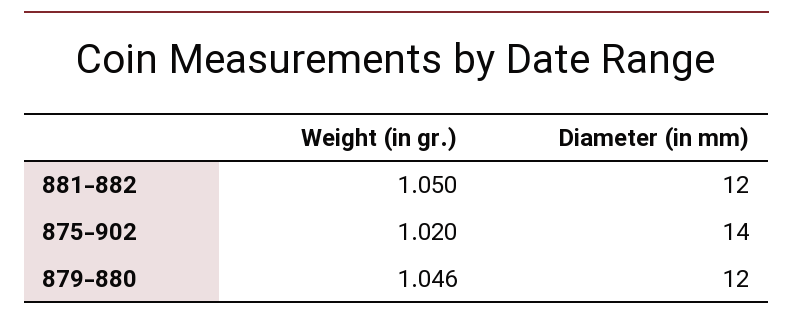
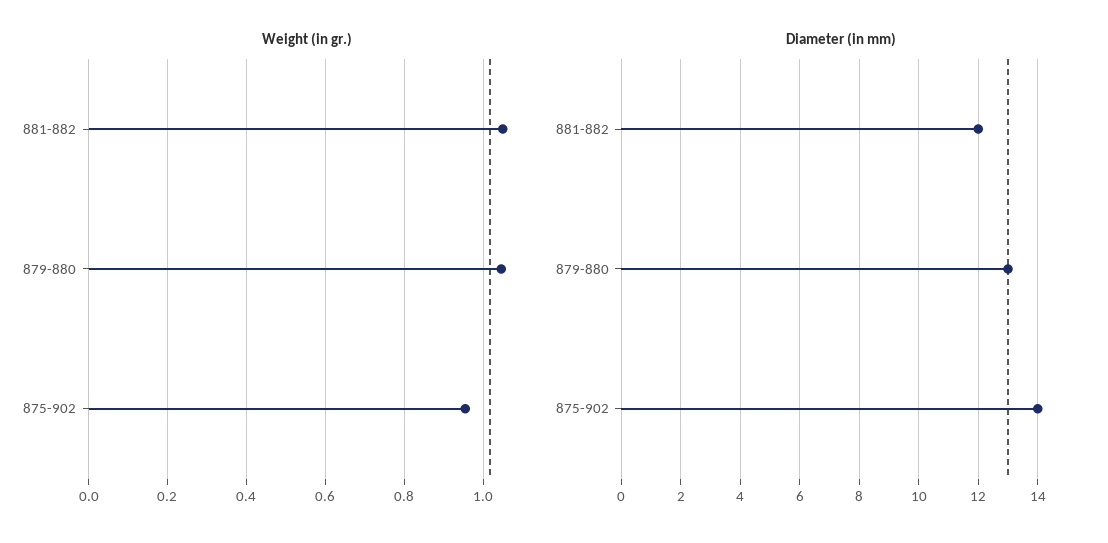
  {
    "Weight (in gr.)": {
      "881-882": 1.05,
-     "875-902": 1.02,
+     "875-902": 0.96,
      "879-880": 1.046
    },
    "Diameter (in mm)": {
      "881-882": 12,
      "875-902": 14,
-     "879-880": 12
+     "879-880": 13
    }
  }

